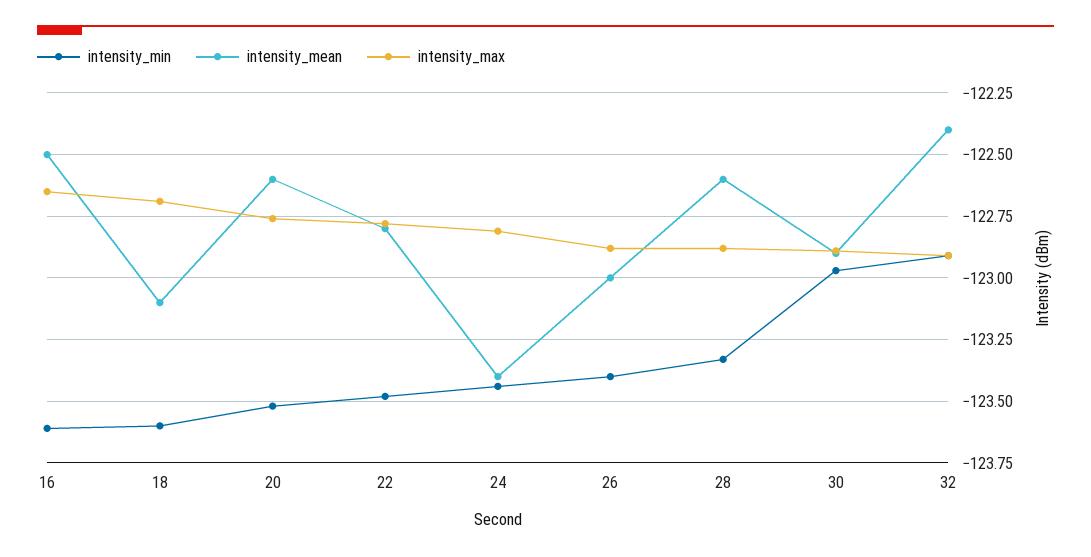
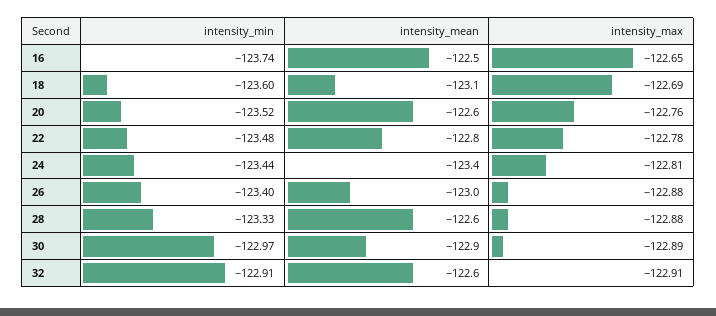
  {
    "intensity_min": {
-     "16": -123.6,
+     "16": -123.74,
      "18": -123.6,
      "20": -123.52,
      "22": -123.48,
      "24": -123.44,
      "26": -123.4,
      "28": -123.33,
      "30": -122.97,
      "32": -122.91
    },
    "intensity_mean": {
      "16": -122.5,
      "18": -123.1,
      "20": -122.6,
      "22": -122.8,
      "24": -123.4,
      "26": -123,
      "28": -122.6,
      "30": -122.9,
-     "32": -122.4
+     "32": -122.6
    },
    "intensity_max": {
      "16": -122.65,
      "18": -122.69,
      "20": -122.76,
      "22": -122.78,
      "24": -122.81,
      "26": -122.88,
      "28": -122.88,
      "30": -122.89,
      "32": -122.91
    }
  }

